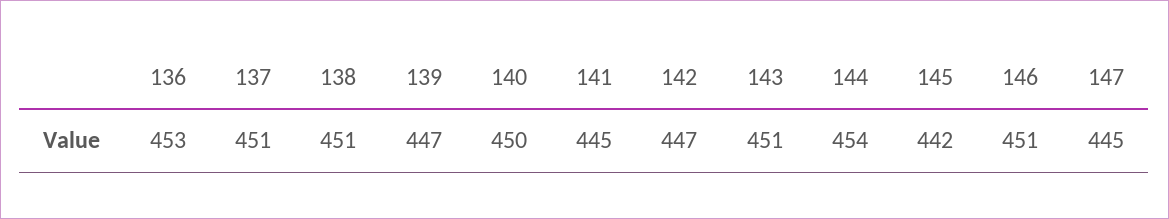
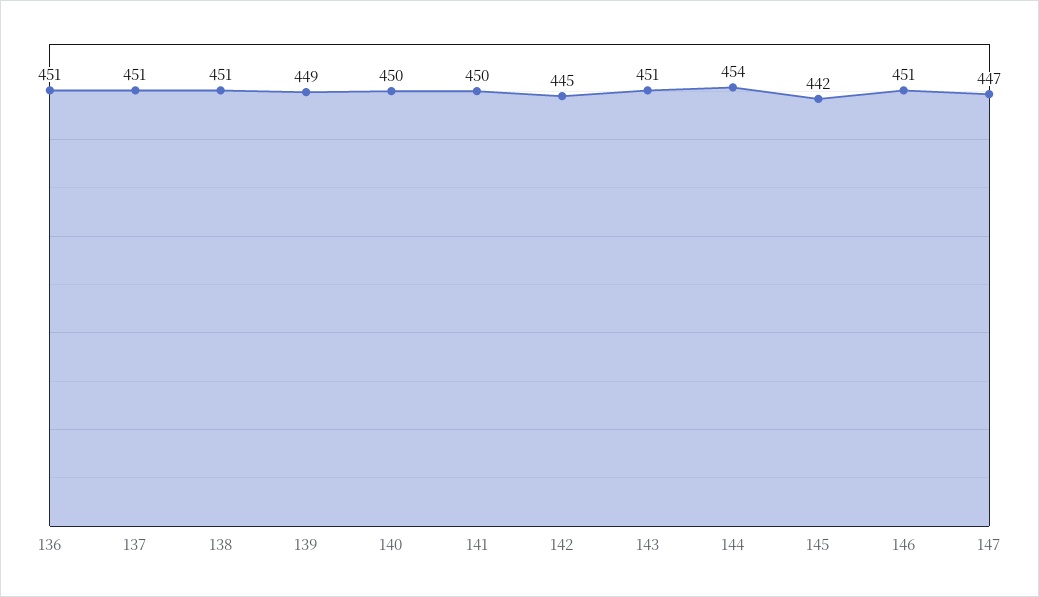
  {
-   "136": 453,
+   "136": 451,
    "137": 451,
    "138": 451,
-   "139": 447,
+   "139": 449,
    "140": 450,
-   "141": 445,
+   "141": 450,
-   "142": 447,
+   "142": 445,
    "143": 451,
    "144": 454,
    "145": 442,
    "146": 451,
-   "147": 445
+   "147": 447
  }

